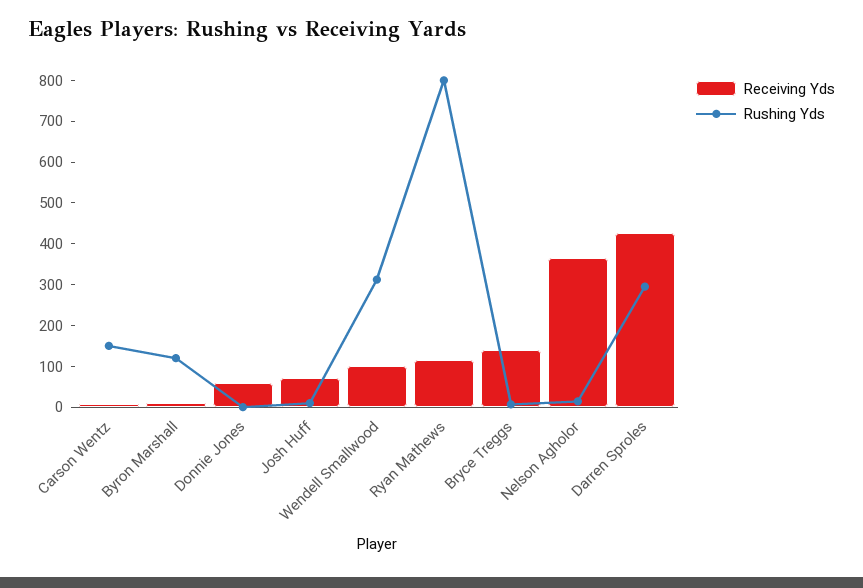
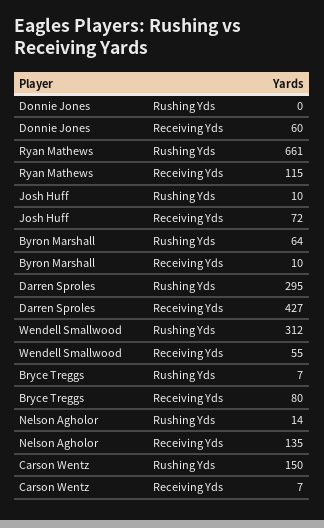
  {
    "Receiving Yds": {
      "Carson Wentz": 7,
      "Byron Marshall": 10,
      "Donnie Jones": 60,
      "Josh Huff": 72,
-     "Wendell Smallwood": 100,
+     "Wendell Smallwood": 55,
      "Ryan Mathews": 115,
-     "Bryce Treggs": 140,
+     "Bryce Treggs": 80,
-     "Nelson Agholor": 360,
+     "Nelson Agholor": 135,
      "Darren Sproles": 427
    },
    "Rushing Yds": {
      "Carson Wentz": 150,
-     "Byron Marshall": 120,
+     "Byron Marshall": 64,
      "Donnie Jones": 0,
      "Josh Huff": 10,
      "Wendell Smallwood": 312,
-     "Ryan Mathews": 800,
+     "Ryan Mathews": 661,
      "Bryce Treggs": 7,
      "Nelson Agholor": 14,
      "Darren Sproles": 295
    }
  }

